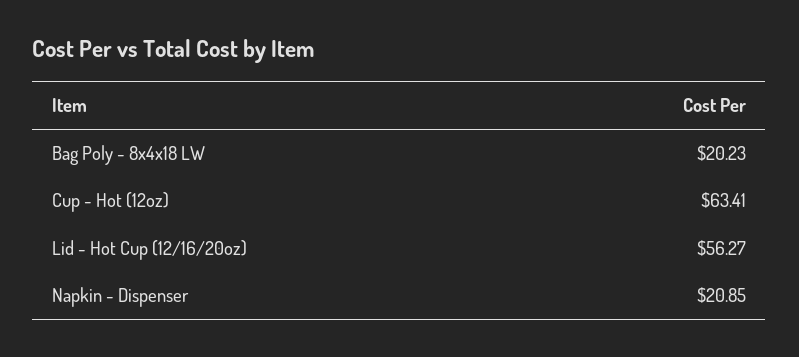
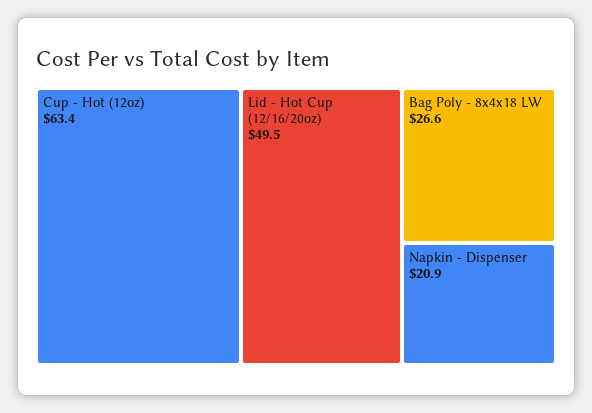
  {
-   "Bag Poly - 8x4x18 LW": 20.23,
+   "Bag Poly - 8x4x18 LW": 26.6,
    "Cup - Hot (12oz)": 63.41,
-   "Lid - Hot Cup (12/16/20oz)": 56.27,
+   "Lid - Hot Cup (12/16/20oz)": 49.5,
    "Napkin - Dispenser": 20.85
  }

